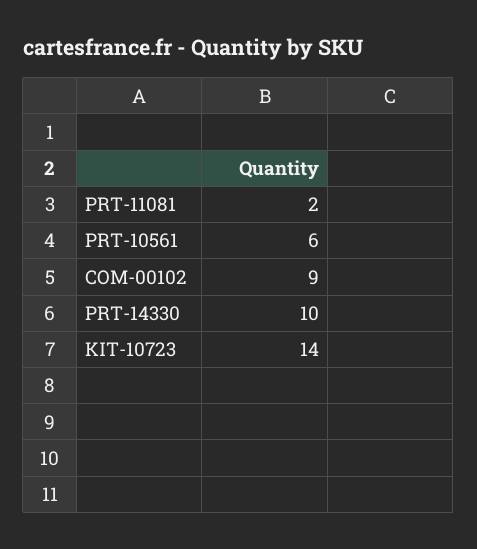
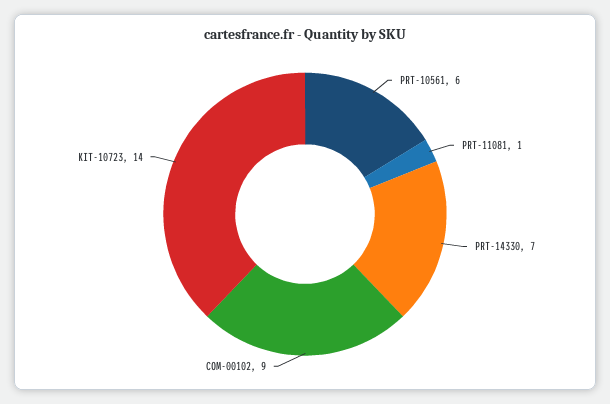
  {
-   "PRT-11081": 2,
+   "PRT-11081": 1,
    "PRT-10561": 6,
    "COM-00102": 9,
-   "PRT-14330": 10,
+   "PRT-14330": 7,
    "KIT-10723": 14
  }

